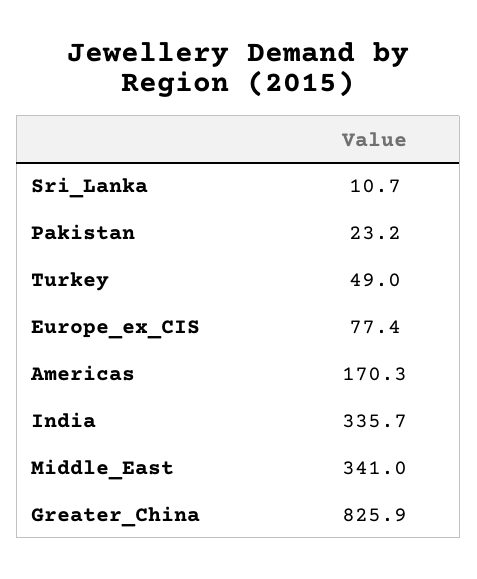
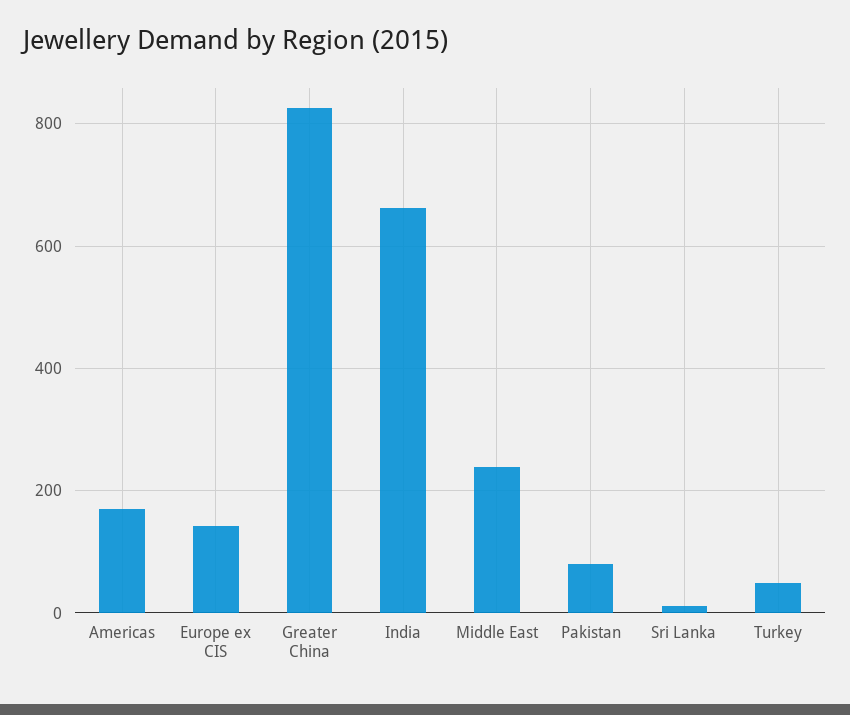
  {
    "Sri_Lanka": 10.7,
-   "Pakistan": 23.2,
+   "Pakistan": 80,
    "Turkey": 49,
-   "Europe_ex_CIS": 77.4,
+   "Europe_ex_CIS": 140,
    "Americas": 170.3,
-   "India": 335.7,
+   "India": 660,
-   "Middle_East": 341,
+   "Middle_East": 240,
    "Greater_China": 825.9
  }

